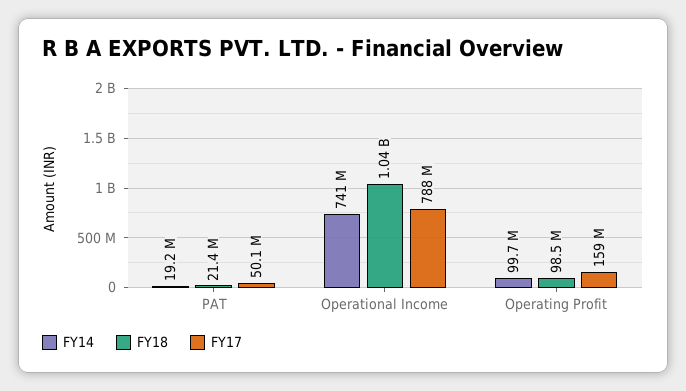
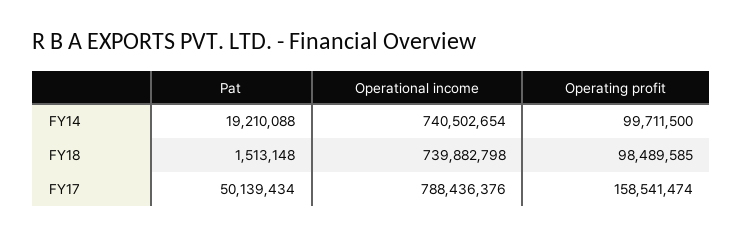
  {
    "FY14": {
      "PAT": 19210088,
      "Operational Income": 740502654,
      "Operating Profit": 99711500
    },
    "FY18": {
-     "PAT": 21400000,
+     "PAT": 1513148,
-     "Operational Income": 1040000000,
+     "Operational Income": 739882798,
      "Operating Profit": 98489585
    },
    "FY17": {
      "PAT": 50139434,
      "Operational Income": 788436376,
      "Operating Profit": 158541474
    }
  }

